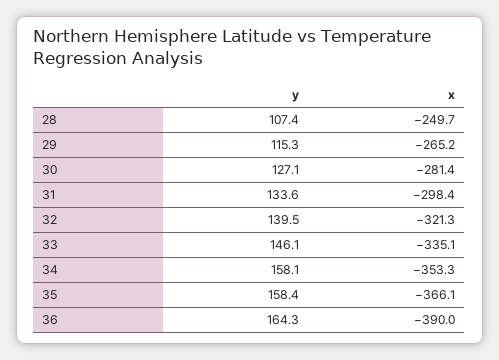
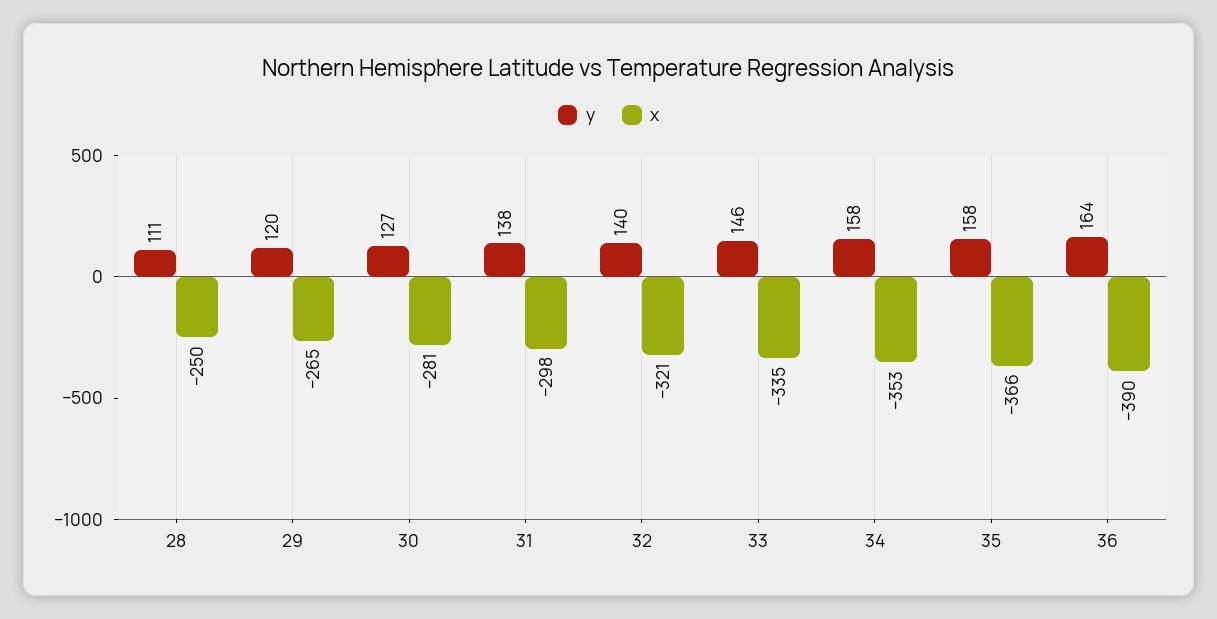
  {
    "y": {
-     "28": 107.4,
+     "28": 111,
-     "29": 115.3,
+     "29": 120,
      "30": 127.1,
-     "31": 133.6,
+     "31": 138,
      "32": 139.5,
      "33": 146.1,
      "34": 158.1,
      "35": 158.4,
      "36": 164.3
    },
    "x": {
      "28": -249.7,
      "29": -265.2,
      "30": -281.4,
      "31": -298.4,
      "32": -321.3,
      "33": -335.1,
      "34": -353.3,
      "35": -366.1,
      "36": -390
    }
  }

